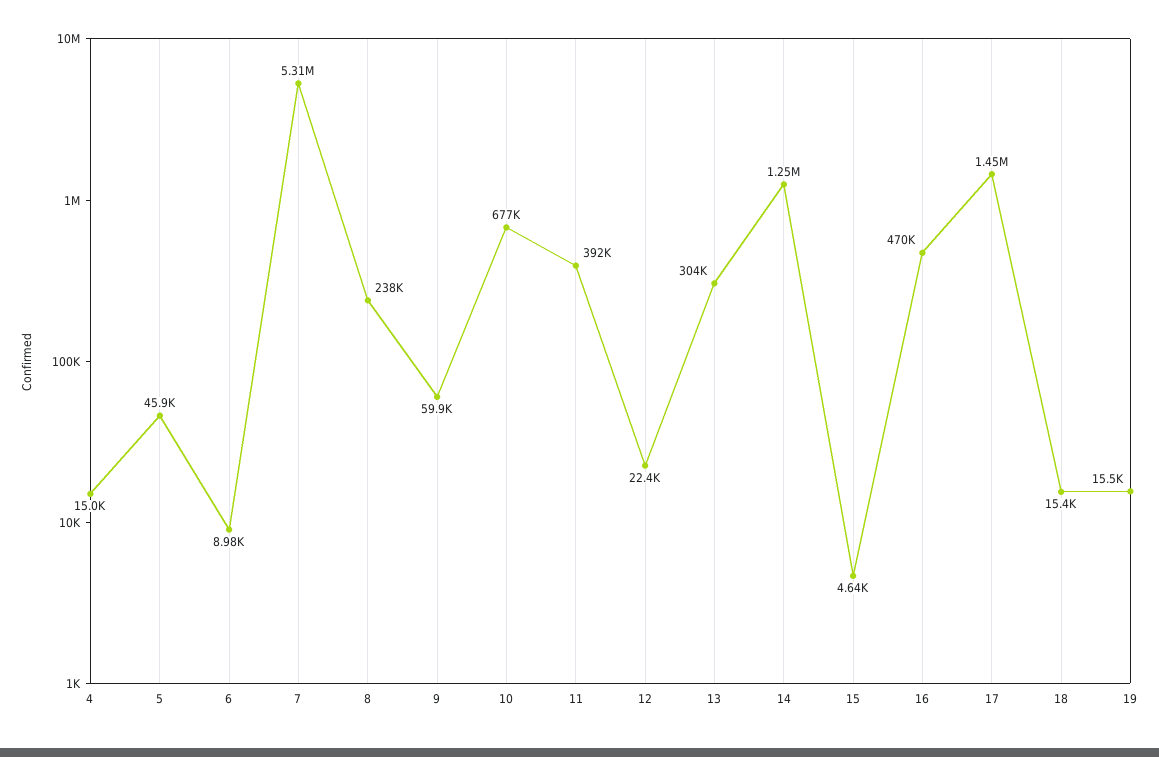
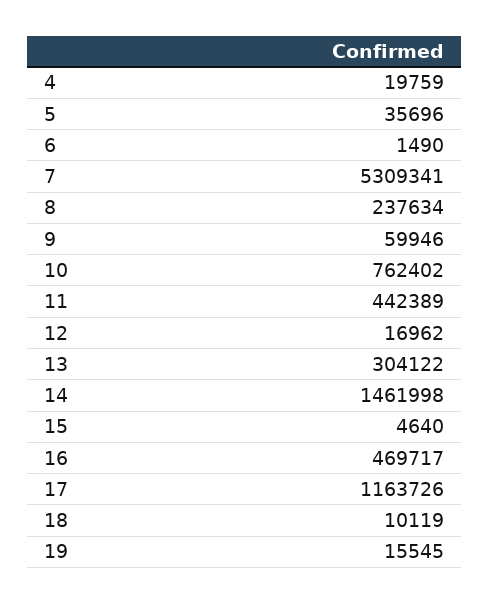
  {
-   "4": 15000,
+   "4": 19759,
-   "5": 45900,
+   "5": 35696,
-   "6": 8980,
+   "6": 1490,
    "7": 5309341,
    "8": 237634,
    "9": 59946,
-   "10": 677000,
+   "10": 762402,
-   "11": 392000,
+   "11": 442389,
-   "12": 22400,
+   "12": 16962,
    "13": 304122,
-   "14": 1250000,
+   "14": 1461998,
    "15": 4640,
    "16": 469717,
-   "17": 1450000,
+   "17": 1163726,
-   "18": 15400,
+   "18": 10119,
    "19": 15545
  }

